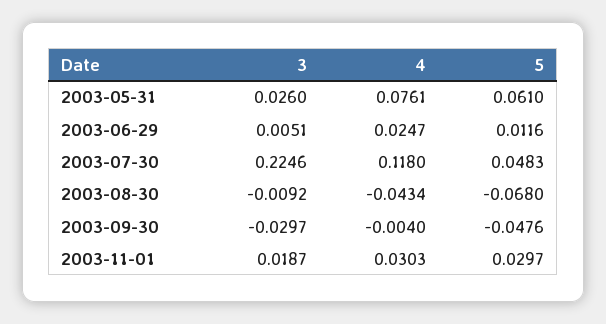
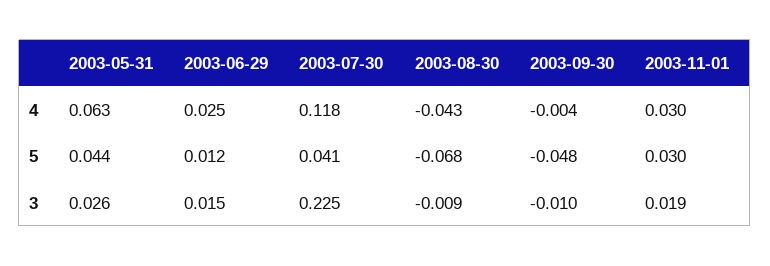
  {
    "3": {
      "2003-05-31": 0.026,
-     "2003-06-29": 0.0051,
+     "2003-06-29": 0.015,
      "2003-07-30": 0.2246,
      "2003-08-30": -0.0092,
-     "2003-09-30": -0.0297,
+     "2003-09-30": -0.01,
      "2003-11-01": 0.0187
    },
    "4": {
-     "2003-05-31": 0.0761,
+     "2003-05-31": 0.063,
      "2003-06-29": 0.0247,
      "2003-07-30": 0.118,
      "2003-08-30": -0.0434,
      "2003-09-30": -0.004,
      "2003-11-01": 0.0303
    },
    "5": {
-     "2003-05-31": 0.061,
+     "2003-05-31": 0.044,
      "2003-06-29": 0.0116,
-     "2003-07-30": 0.0483,
+     "2003-07-30": 0.041,
      "2003-08-30": -0.068,
      "2003-09-30": -0.0476,
      "2003-11-01": 0.0297
    }
  }

